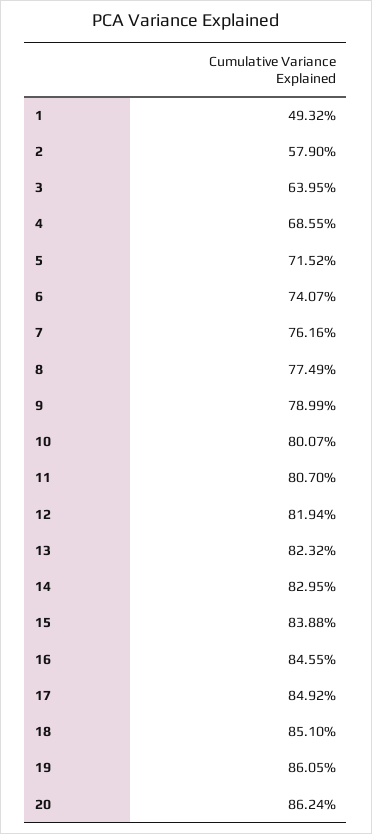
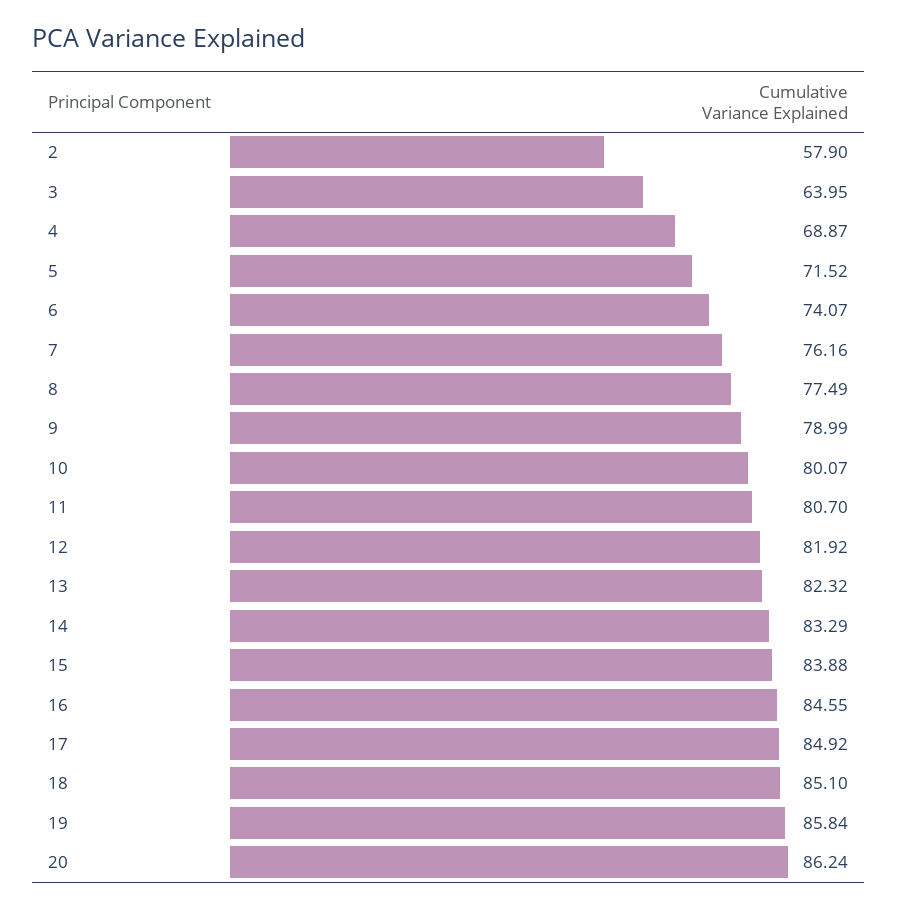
  {
-   "1": 49.32,
    "2": 57.9,
    "3": 63.95,
-   "4": 68.55,
+   "4": 68.87,
    "5": 71.52,
    "6": 74.07,
    "7": 76.16,
    "8": 77.49,
    "9": 78.99,
    "10": 80.07,
    "11": 80.7,
-   "12": 81.94,
+   "12": 81.92,
    "13": 82.32,
-   "14": 82.95,
+   "14": 83.29,
    "15": 83.88,
    "16": 84.55,
    "17": 84.92,
    "18": 85.1,
-   "19": 86.05,
+   "19": 85.84,
    "20": 86.24
  }

